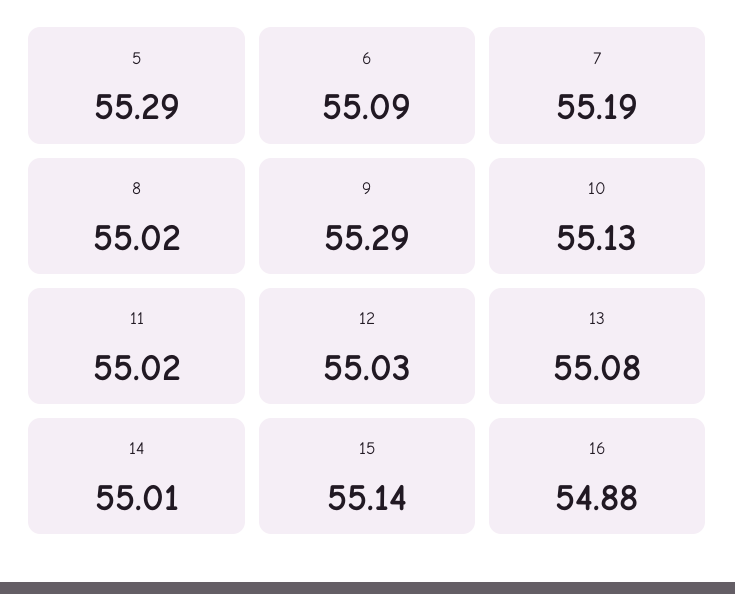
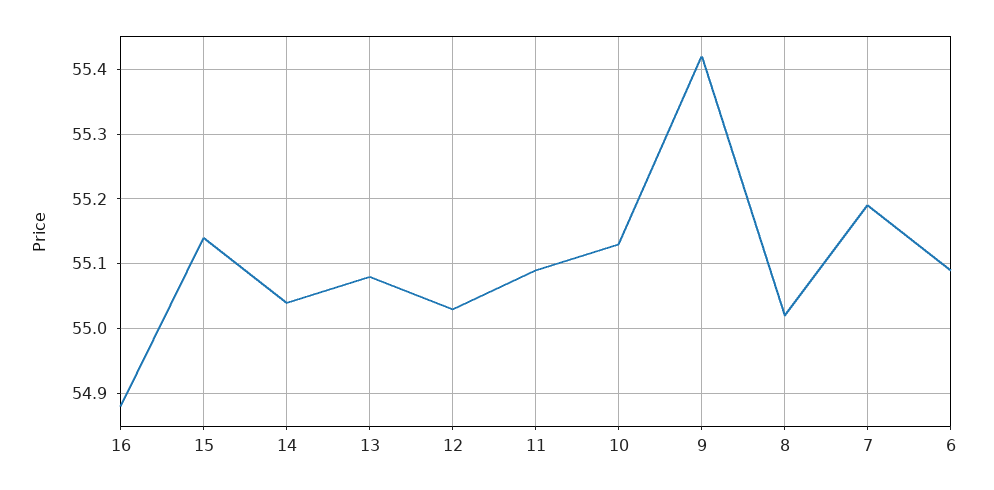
  {
-   "5": 55.29,
    "6": 55.09,
    "7": 55.19,
    "8": 55.02,
-   "9": 55.29,
+   "9": 55.42,
    "10": 55.13,
-   "11": 55.02,
+   "11": 55.09,
    "12": 55.03,
    "13": 55.08,
-   "14": 55.01,
+   "14": 55.04,
    "15": 55.14,
    "16": 54.88
  }

